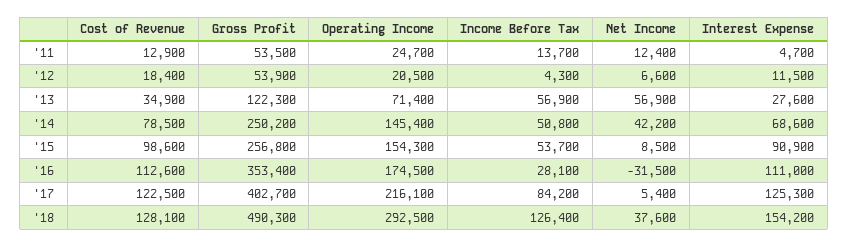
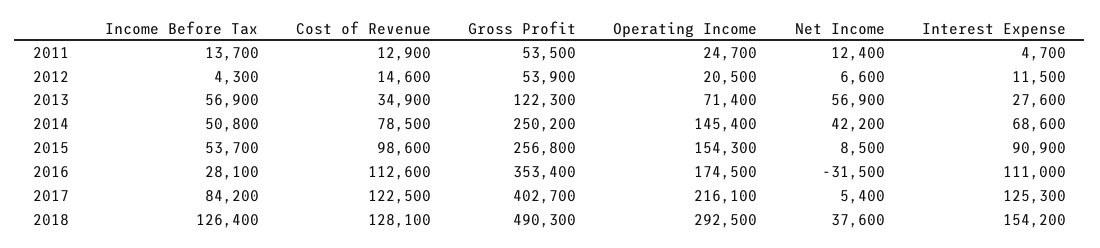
  {
    "Cost of Revenue": {
      "'11": 12900,
-     "'12": 18400,
+     "'12": 14600,
      "'13": 34900,
      "'14": 78500,
      "'15": 98600,
      "'16": 112600,
      "'17": 122500,
      "'18": 128100
    },
    "Gross Profit": {
      "'11": 53500,
      "'12": 53900,
      "'13": 122300,
      "'14": 250200,
      "'15": 256800,
      "'16": 353400,
      "'17": 402700,
      "'18": 490300
    },
    "Operating Income": {
      "'11": 24700,
      "'12": 20500,
      "'13": 71400,
      "'14": 145400,
      "'15": 154300,
      "'16": 174500,
      "'17": 216100,
      "'18": 292500
    },
    "Income Before Tax": {
      "'11": 13700,
      "'12": 4300,
      "'13": 56900,
      "'14": 50800,
      "'15": 53700,
      "'16": 28100,
      "'17": 84200,
      "'18": 126400
    },
    "Net Income": {
      "'11": 12400,
      "'12": 6600,
      "'13": 56900,
      "'14": 42200,
      "'15": 8500,
      "'16": -31500,
      "'17": 5400,
      "'18": 37600
    },
    "Interest Expense": {
      "'11": 4700,
      "'12": 11500,
      "'13": 27600,
      "'14": 68600,
      "'15": 90900,
      "'16": 111000,
      "'17": 125300,
      "'18": 154200
    }
  }

